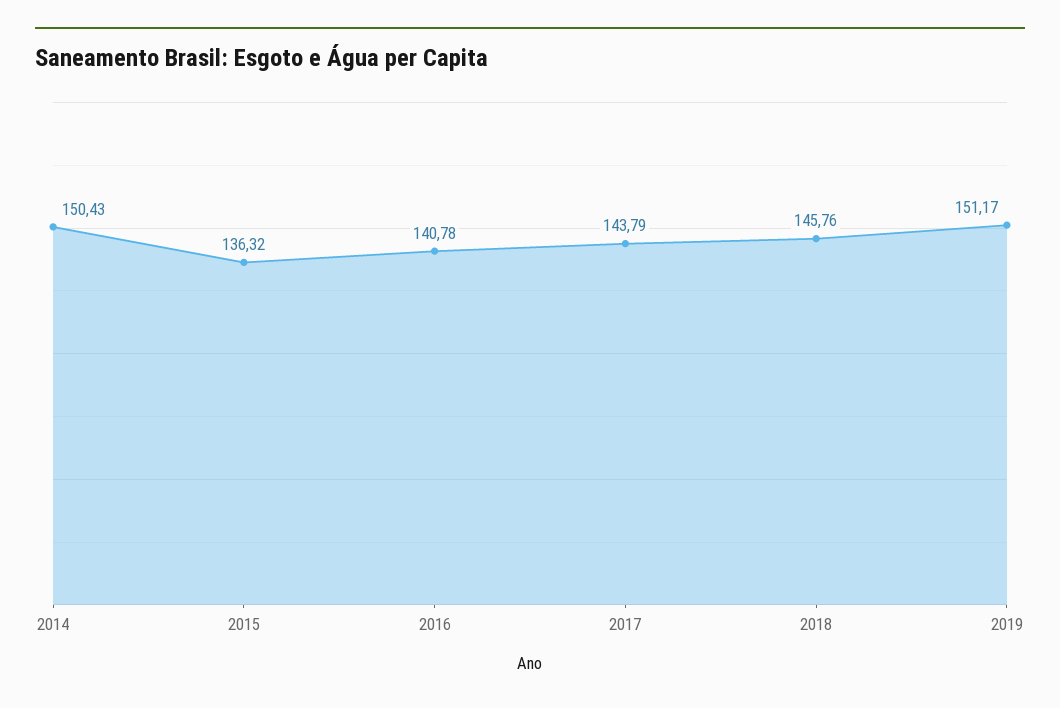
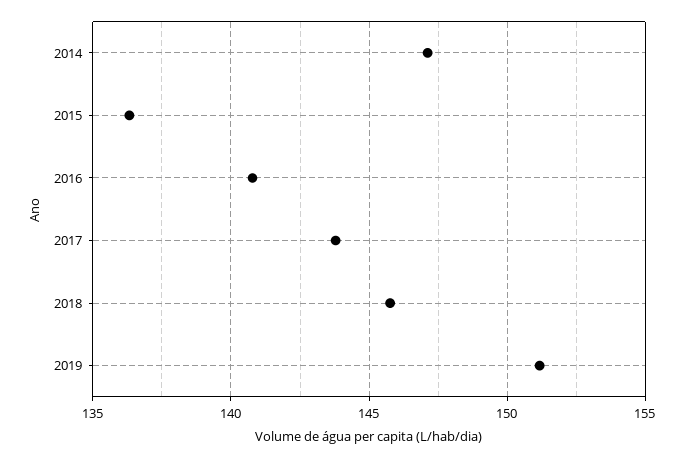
  {
-   "2014": 150.43,
+   "2014": 147,
    "2015": 136.32,
    "2016": 140.78,
    "2017": 143.79,
    "2018": 145.76,
    "2019": 151.17
  }

